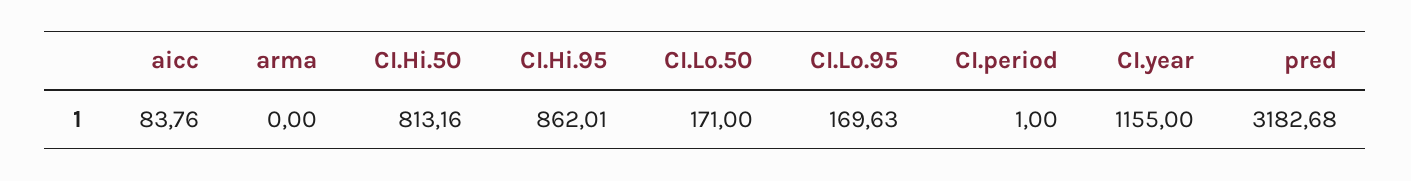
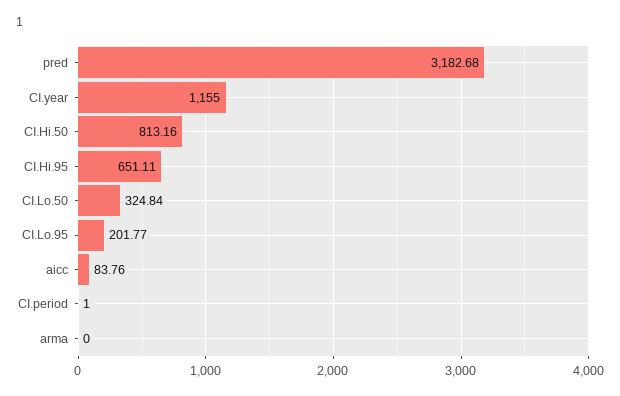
  {
    "aicc": 83.76,
    "arma": 0,
    "CI.Hi.50": 813.16,
-   "CI.Hi.95": 862.01,
+   "CI.Hi.95": 651.11,
-   "CI.Lo.50": 171,
+   "CI.Lo.50": 324.84,
-   "CI.Lo.95": 169.63,
+   "CI.Lo.95": 201.77,
    "CI.period": 1,
    "CI.year": 1155,
    "pred": 3182.68
  }

